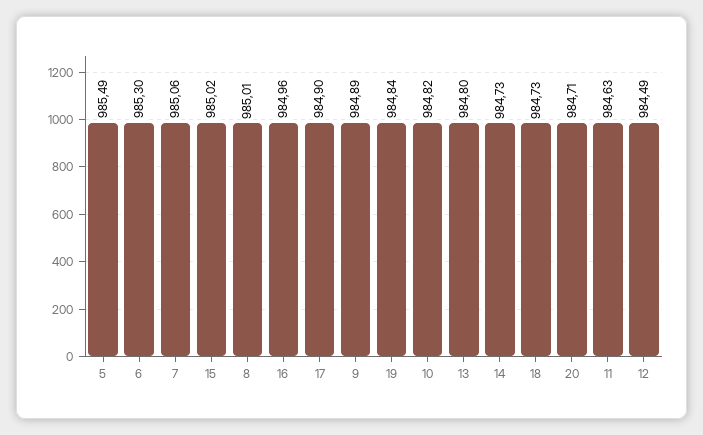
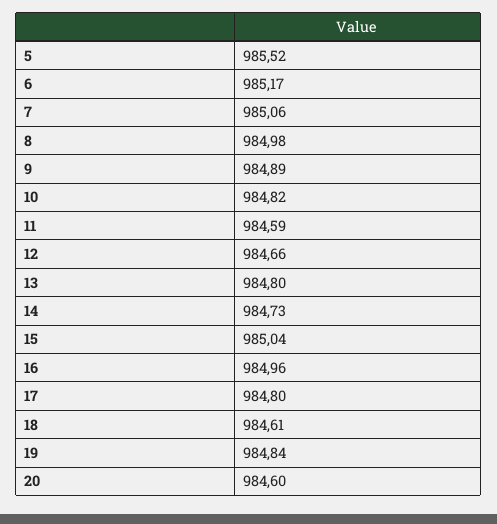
  {
-   "5": 985.49,
+   "5": 985.52,
-   "6": 985.3,
+   "6": 985.17,
    "7": 985.06,
-   "15": 985.02,
+   "15": 985.04,
-   "8": 985.01,
+   "8": 984.98,
    "16": 984.96,
-   "17": 984.9,
+   "17": 984.8,
    "9": 984.89,
    "19": 984.84,
    "10": 984.82,
    "13": 984.8,
    "14": 984.73,
-   "18": 984.73,
+   "18": 984.61,
-   "20": 984.71,
+   "20": 984.6,
-   "11": 984.63,
+   "11": 984.59,
-   "12": 984.49
+   "12": 984.66
  }

